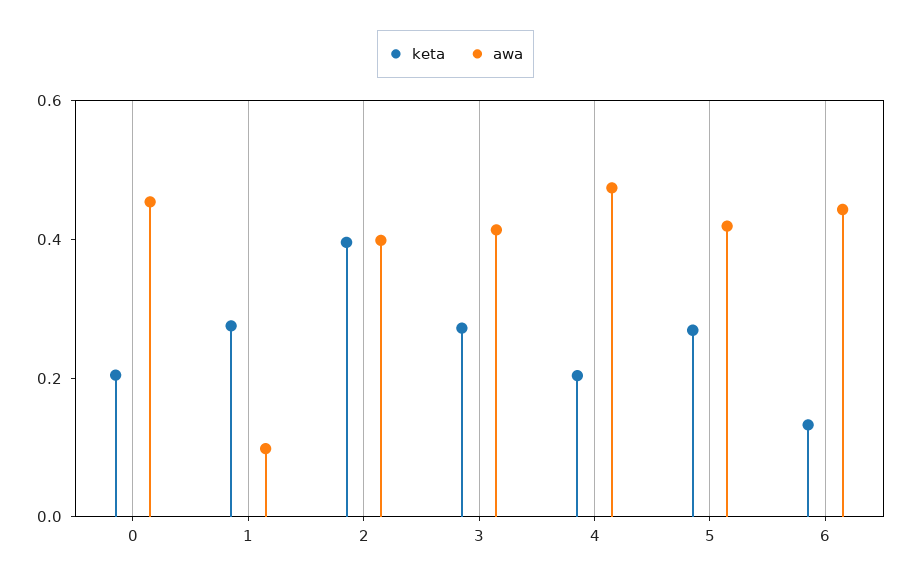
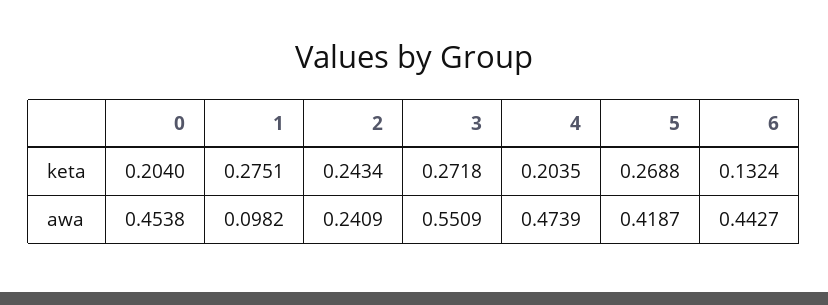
  {
    "keta": {
      "0": 0.204,
      "1": 0.2751,
-     "2": 0.4,
+     "2": 0.2434,
      "3": 0.2718,
      "4": 0.2035,
      "5": 0.2688,
      "6": 0.1324
    },
    "awa": {
      "0": 0.4538,
      "1": 0.0982,
-     "2": 0.4,
+     "2": 0.2409,
-     "3": 0.4,
+     "3": 0.5509,
      "4": 0.4739,
      "5": 0.4187,
      "6": 0.4427
    }
  }

